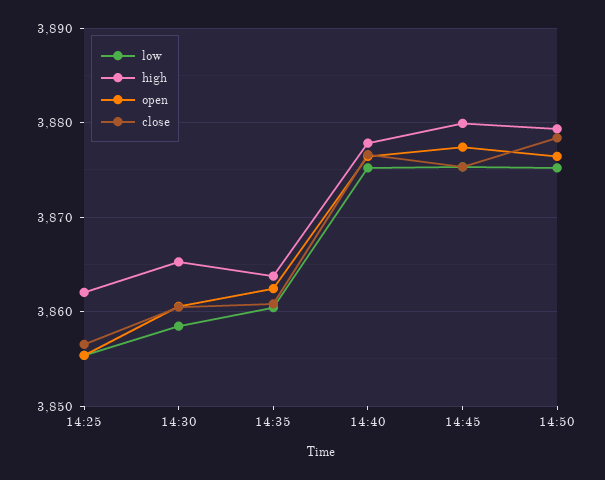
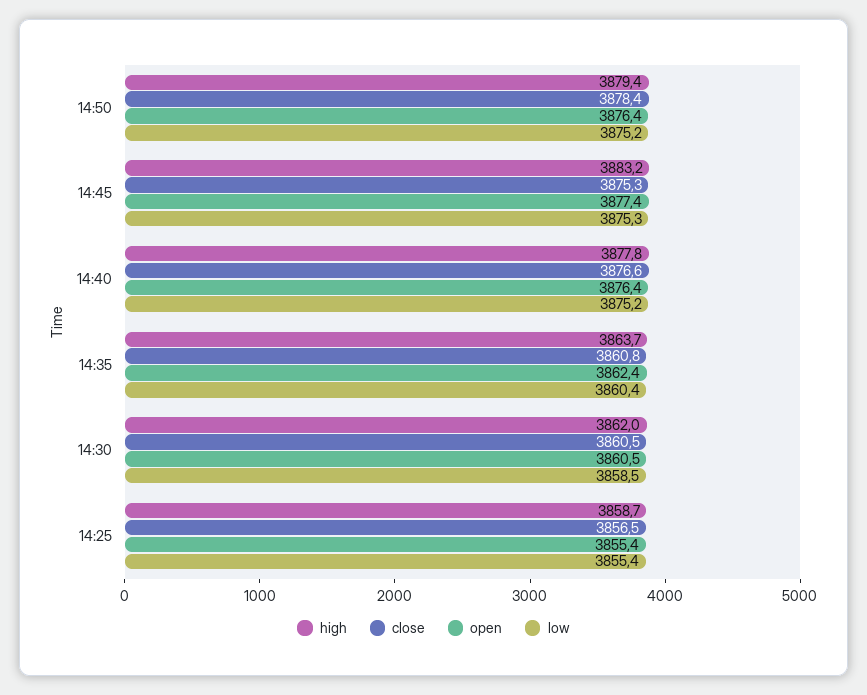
  {
    "low": {
      "14:25": 3855.4,
      "14:30": 3858.5,
      "14:35": 3860.4,
      "14:40": 3875.2,
      "14:45": 3875.3,
      "14:50": 3875.2
    },
    "high": {
-     "14:25": 3862,
+     "14:25": 3858.7,
-     "14:30": 3865,
+     "14:30": 3862,
      "14:35": 3863.7,
      "14:40": 3877.8,
-     "14:45": 3880,
+     "14:45": 3883.2,
      "14:50": 3879.4
    },
    "open": {
      "14:25": 3855.4,
      "14:30": 3860.5,
      "14:35": 3862.4,
      "14:40": 3876.4,
      "14:45": 3877.4,
      "14:50": 3876.4
    },
    "close": {
      "14:25": 3856.5,
      "14:30": 3860.5,
      "14:35": 3860.8,
      "14:40": 3876.6,
      "14:45": 3875.3,
      "14:50": 3878.4
    }
  }

